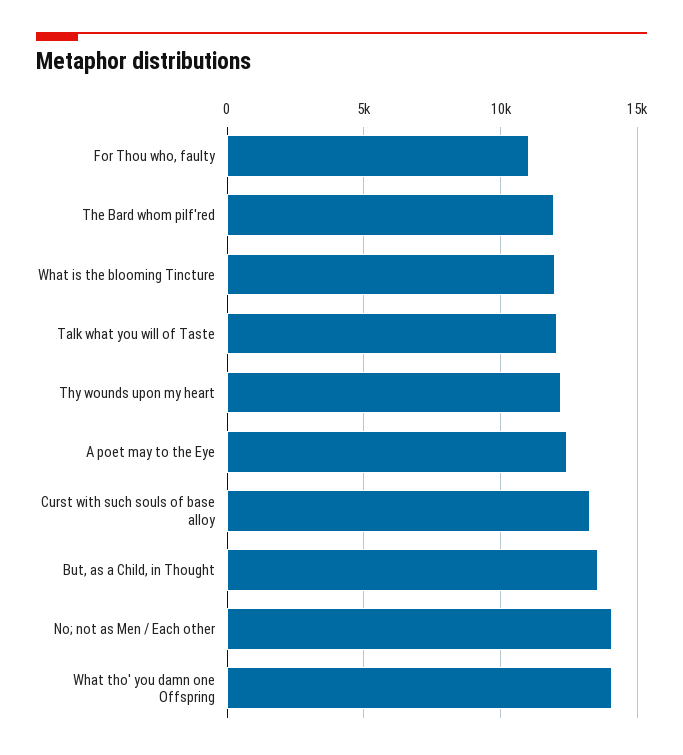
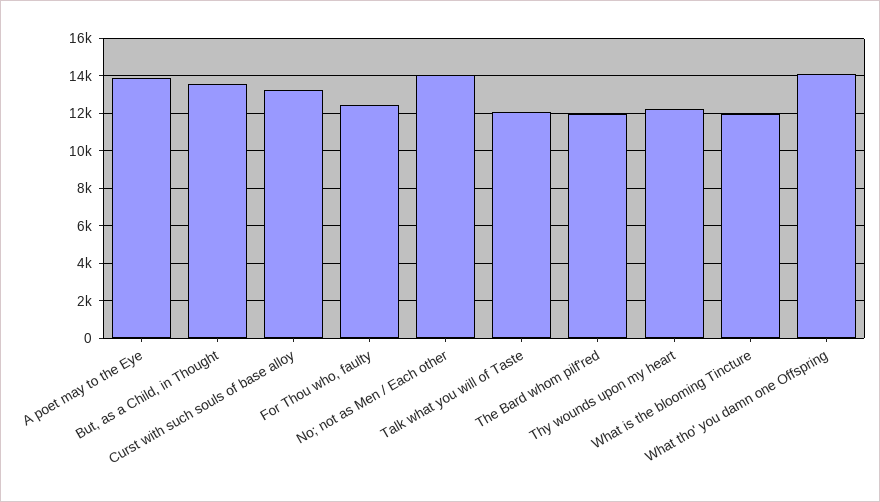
  {
-   "For Thou who, faulty": 11000,
+   "For Thou who, faulty": 12500,
    "The Bard whom pilf'red": 12000,
    "What is the blooming Tincture": 12000,
    "Talk what you will of Taste": 12000,
    "Thy wounds upon my heart": 12000,
-   "A poet may to the Eye": 12500,
+   "A poet may to the Eye": 14000,
    "Curst with such souls of base alloy": 13500,
    "But, as a Child, in Thought": 13500,
    "No; not as Men / Each other": 14000,
    "What tho' you damn one Offspring": 14000
  }

